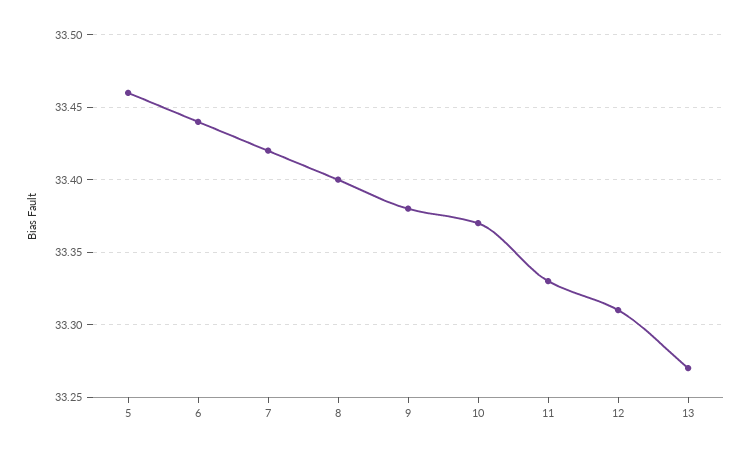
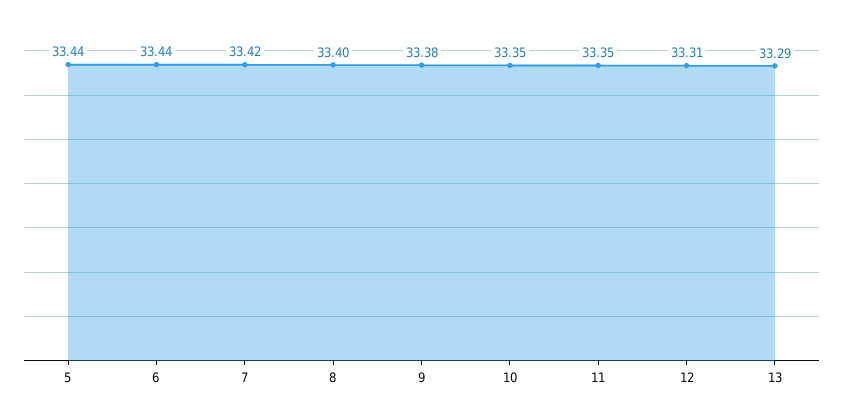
  {
-   "5": 33.46,
+   "5": 33.44,
    "6": 33.44,
    "7": 33.42,
    "8": 33.4,
    "9": 33.38,
-   "10": 33.37,
+   "10": 33.35,
-   "11": 33.33,
+   "11": 33.35,
    "12": 33.31,
-   "13": 33.27
+   "13": 33.29
  }

